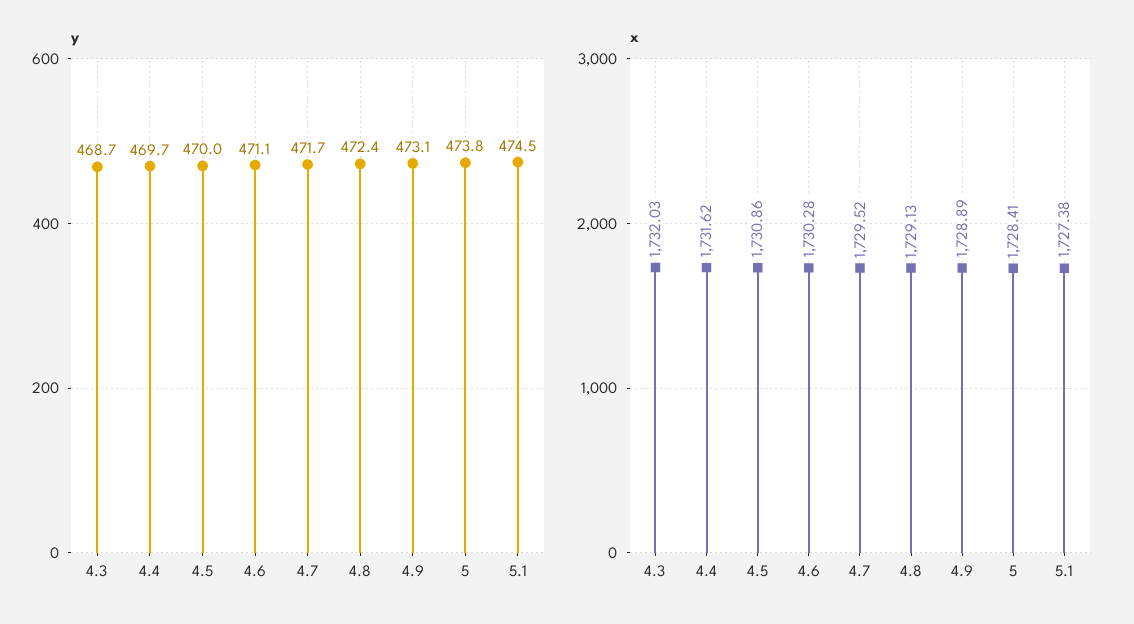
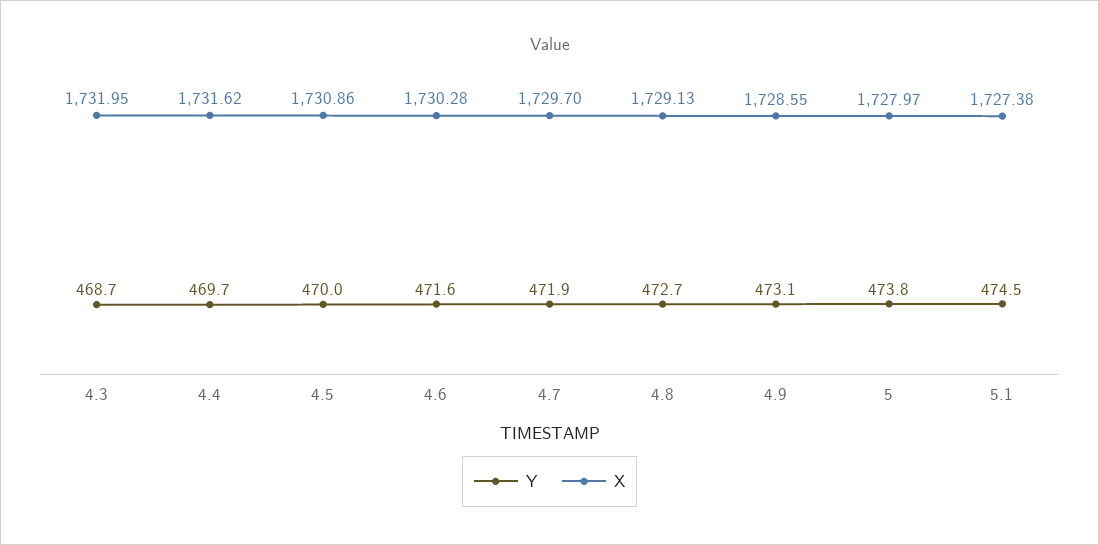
  {
    "y": {
      "4.3": 468.7,
      "4.4": 469.7,
      "4.5": 470,
-     "4.6": 471.1,
+     "4.6": 471.6,
-     "4.7": 471.7,
+     "4.7": 471.9,
-     "4.8": 472.4,
+     "4.8": 472.7,
      "4.9": 473.1,
      "5": 473.8,
      "5.1": 474.5
    },
    "x": {
-     "4.3": 1732.03,
+     "4.3": 1731.95,
      "4.4": 1731.62,
      "4.5": 1730.86,
      "4.6": 1730.28,
-     "4.7": 1729.52,
+     "4.7": 1729.7,
      "4.8": 1729.13,
-     "4.9": 1728.89,
+     "4.9": 1728.55,
-     "5": 1728.41,
+     "5": 1727.97,
      "5.1": 1727.38
    }
  }

